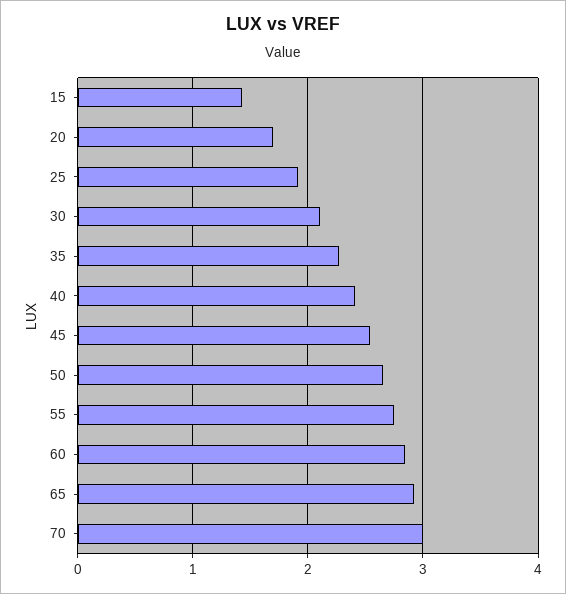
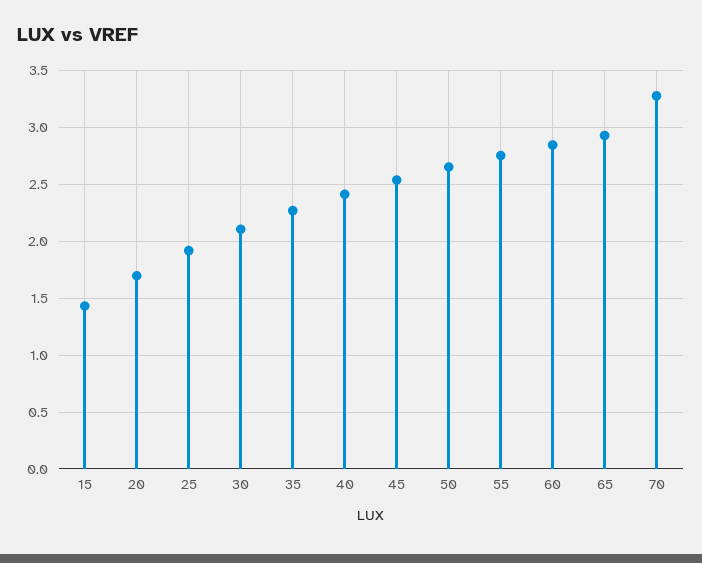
  {
    "15": 1.4,
    "20": 1.7,
    "25": 1.9,
    "30": 2.1,
    "35": 2.3,
    "40": 2.4,
    "45": 2.5,
    "50": 2.6,
    "55": 2.8,
    "60": 2.8,
    "65": 2.9,
-   "70": 3
+   "70": 3.3
  }

